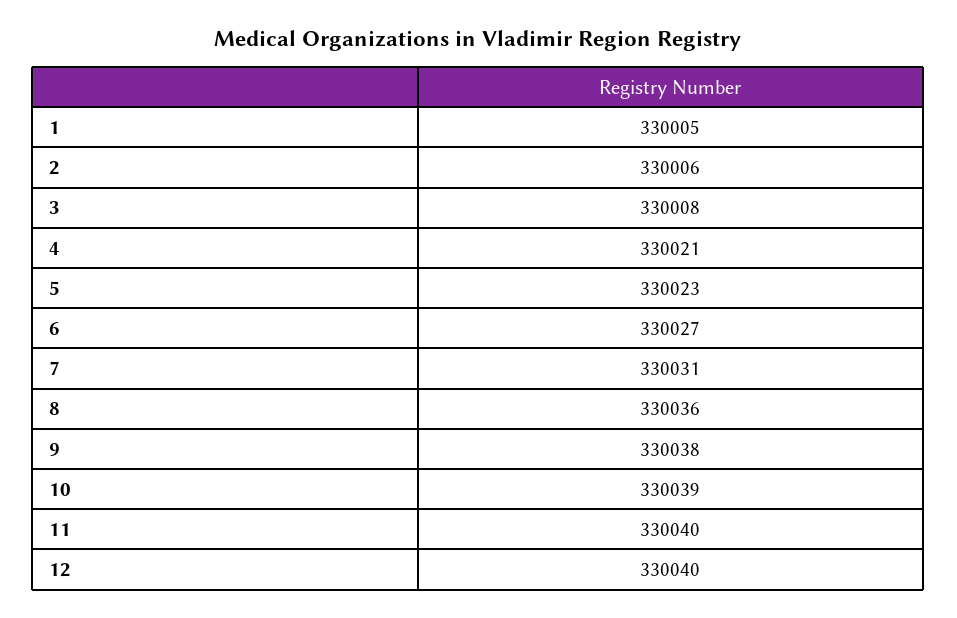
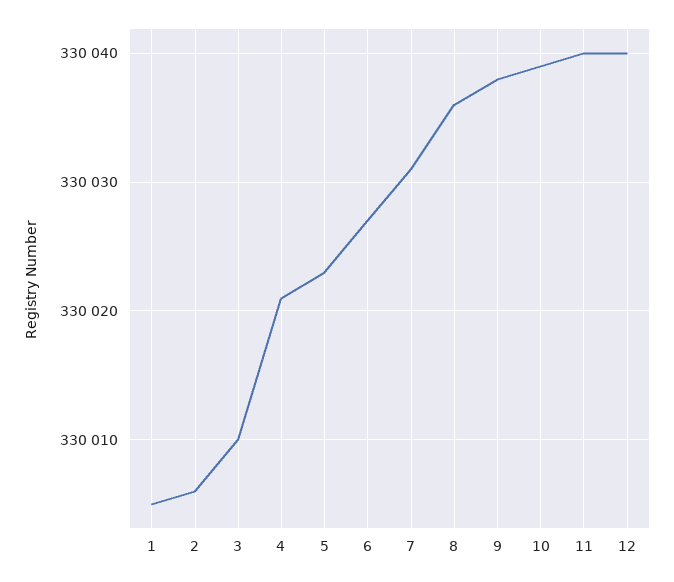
  {
    "1": 330005,
    "2": 330006,
-   "3": 330008,
+   "3": 330010,
    "4": 330021,
    "5": 330023,
    "6": 330027,
    "7": 330031,
    "8": 330036,
    "9": 330038,
    "10": 330039,
    "11": 330040,
    "12": 330040
  }

